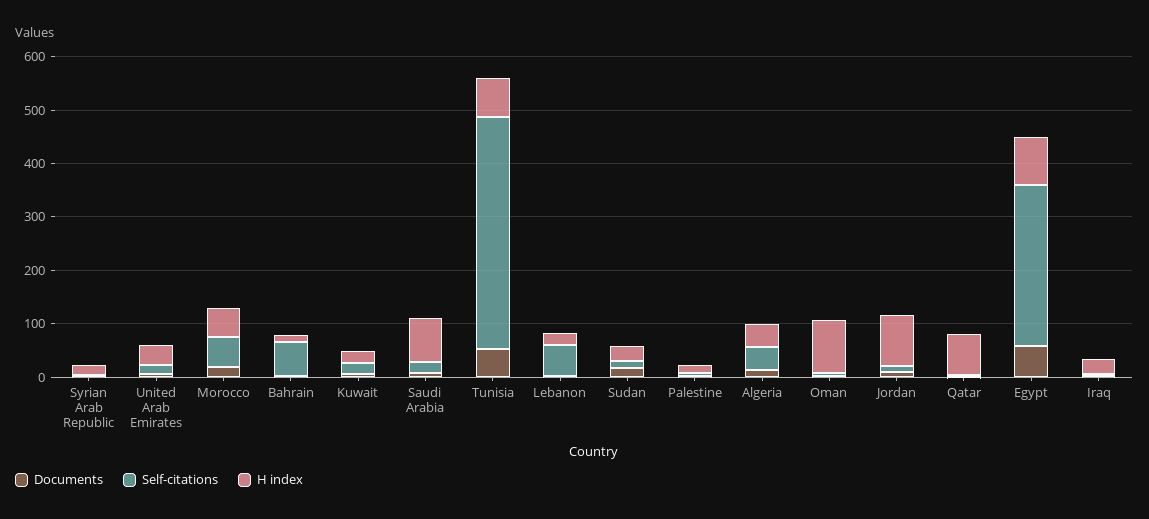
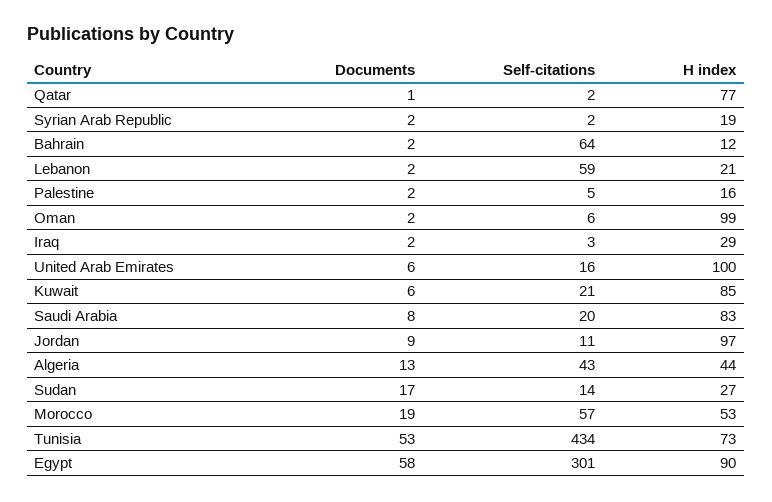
  {
    "Documents": {
      "Syrian Arab Republic": 2,
      "United Arab Emirates": 6,
      "Morocco": 19,
      "Bahrain": 2,
      "Kuwait": 6,
      "Saudi Arabia": 8,
      "Tunisia": 53,
      "Lebanon": 2,
      "Sudan": 17,
      "Palestine": 2,
      "Algeria": 13,
      "Oman": 2,
      "Jordan": 9,
      "Qatar": 1,
      "Egypt": 58,
      "Iraq": 2
    },
    "Self-citations": {
      "Syrian Arab Republic": 2,
      "United Arab Emirates": 16,
      "Morocco": 57,
      "Bahrain": 64,
      "Kuwait": 21,
      "Saudi Arabia": 20,
      "Tunisia": 434,
      "Lebanon": 59,
      "Sudan": 14,
      "Palestine": 5,
      "Algeria": 43,
      "Oman": 6,
      "Jordan": 11,
      "Qatar": 2,
      "Egypt": 301,
      "Iraq": 3
    },
    "H index": {
      "Syrian Arab Republic": 19,
-     "United Arab Emirates": 40,
+     "United Arab Emirates": 100,
      "Morocco": 53,
      "Bahrain": 12,
-     "Kuwait": 20,
+     "Kuwait": 85,
      "Saudi Arabia": 83,
      "Tunisia": 73,
      "Lebanon": 21,
      "Sudan": 27,
      "Palestine": 16,
      "Algeria": 44,
      "Oman": 99,
      "Jordan": 97,
      "Qatar": 77,
      "Egypt": 90,
      "Iraq": 29
    }
  }

